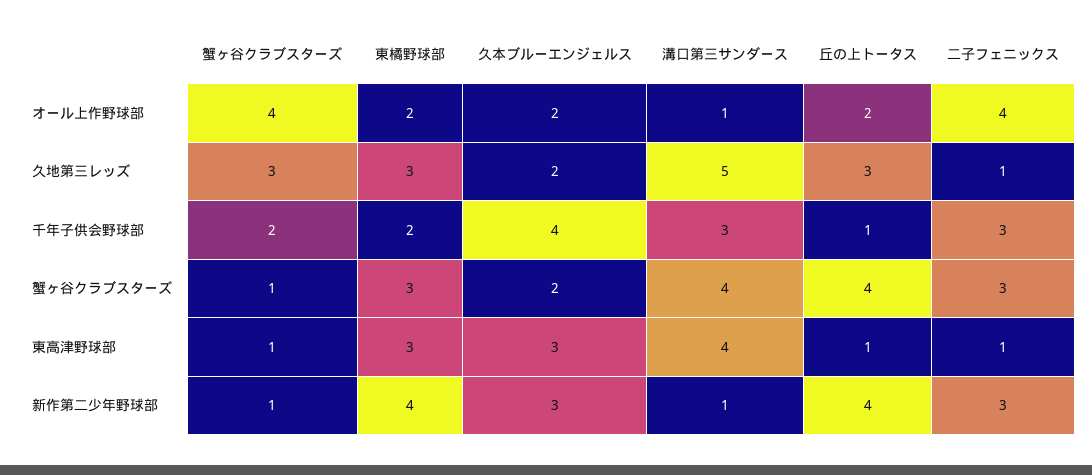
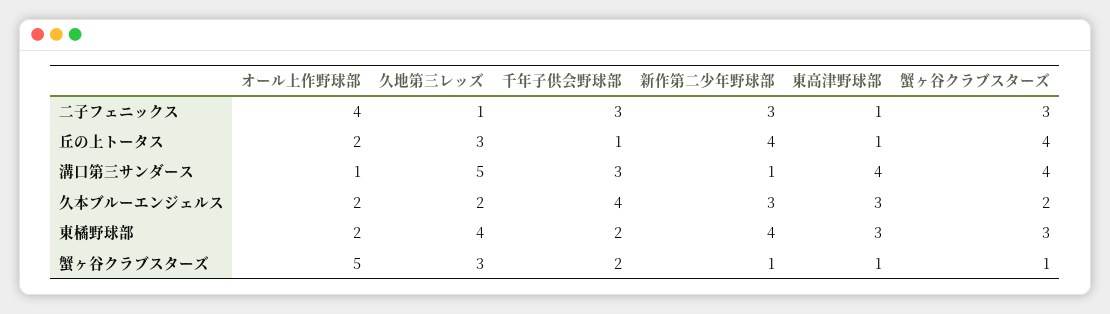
  {
    "蟹ヶ谷クラブスターズ": {
-     "オール上作野球部": 4,
+     "オール上作野球部": 5,
      "久地第三レッズ": 3,
      "千年子供会野球部": 2,
      "蟹ヶ谷クラブスターズ": 1,
      "東高津野球部": 1,
      "新作第二少年野球部": 1
    },
    "東橘野球部": {
      "オール上作野球部": 2,
-     "久地第三レッズ": 3,
+     "久地第三レッズ": 4,
      "千年子供会野球部": 2,
      "蟹ヶ谷クラブスターズ": 3,
      "東高津野球部": 3,
      "新作第二少年野球部": 4
    },
    "久本ブルーエンジェルス": {
      "オール上作野球部": 2,
      "久地第三レッズ": 2,
      "千年子供会野球部": 4,
      "蟹ヶ谷クラブスターズ": 2,
      "東高津野球部": 3,
      "新作第二少年野球部": 3
    },
    "溝口第三サンダース": {
      "オール上作野球部": 1,
      "久地第三レッズ": 5,
      "千年子供会野球部": 3,
      "蟹ヶ谷クラブスターズ": 4,
      "東高津野球部": 4,
      "新作第二少年野球部": 1
    },
    "丘の上トータス": {
      "オール上作野球部": 2,
      "久地第三レッズ": 3,
      "千年子供会野球部": 1,
      "蟹ヶ谷クラブスターズ": 4,
      "東高津野球部": 1,
      "新作第二少年野球部": 4
    },
    "二子フェニックス": {
      "オール上作野球部": 4,
      "久地第三レッズ": 1,
      "千年子供会野球部": 3,
      "蟹ヶ谷クラブスターズ": 3,
      "東高津野球部": 1,
      "新作第二少年野球部": 3
    }
  }

